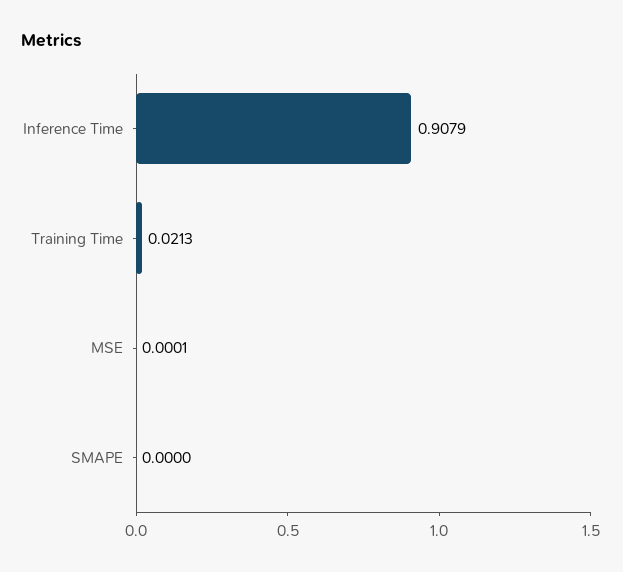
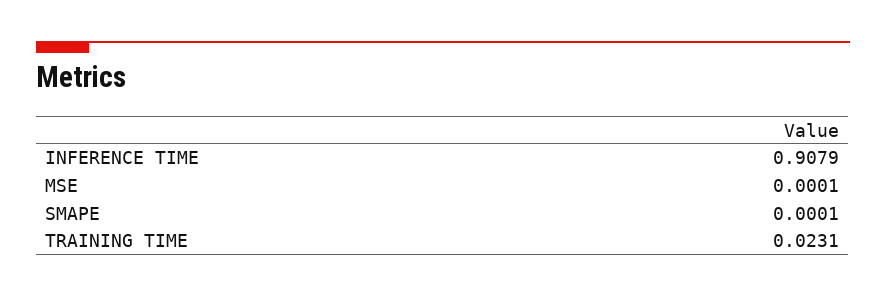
  {
    "Inference Time": 0.9079,
-   "Training Time": 0.0213,
+   "Training Time": 0.0231,
    "MSE": 0.0001,
-   "SMAPE": 0
+   "SMAPE": 0.0001
  }

